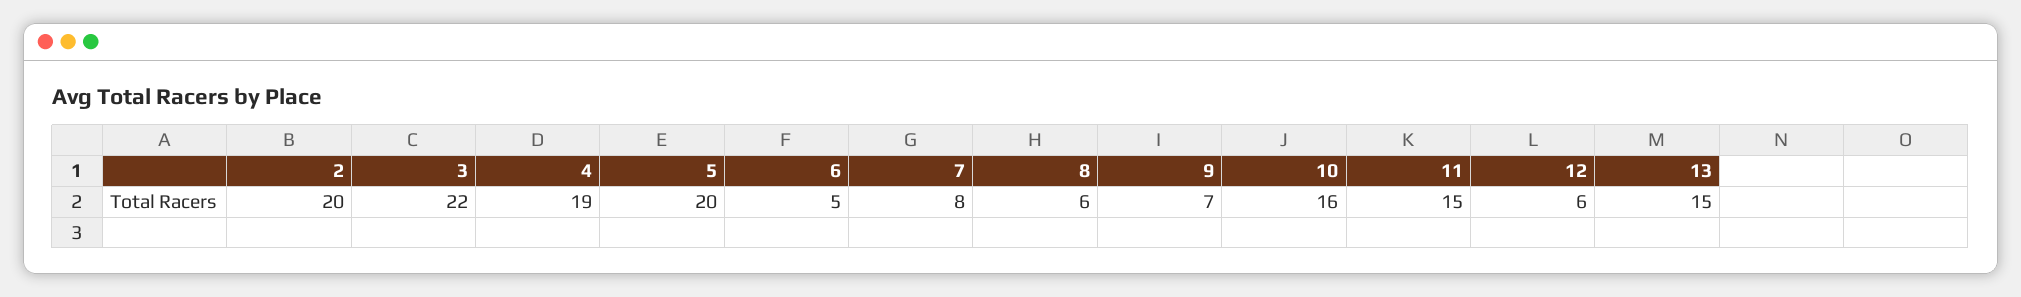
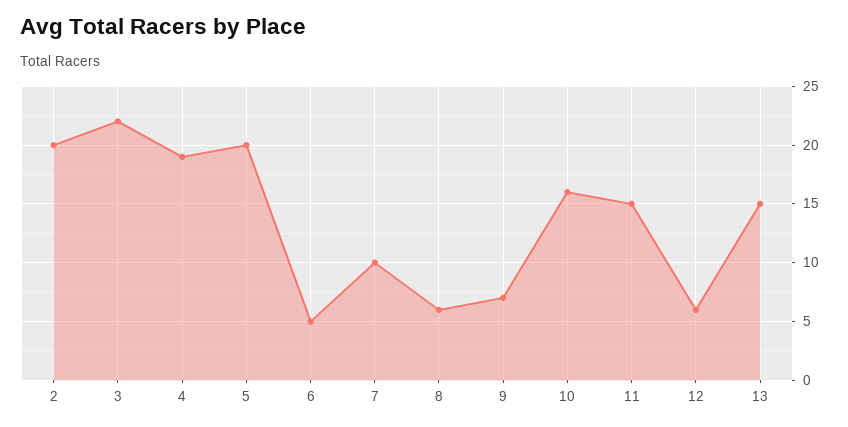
  {
    "2": 20,
    "3": 22,
    "4": 19,
    "5": 20,
    "6": 5,
-   "7": 8,
+   "7": 10,
    "8": 6,
    "9": 7,
    "10": 16,
    "11": 15,
    "12": 6,
    "13": 15
  }

